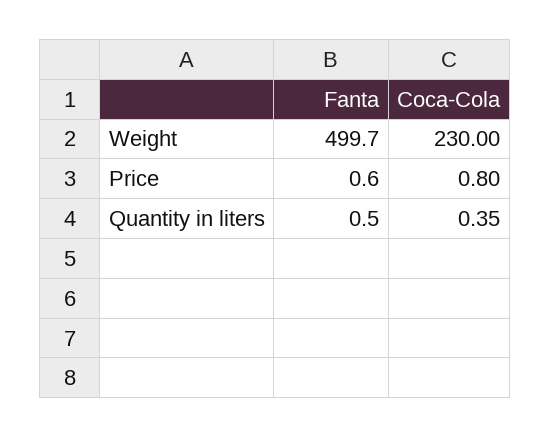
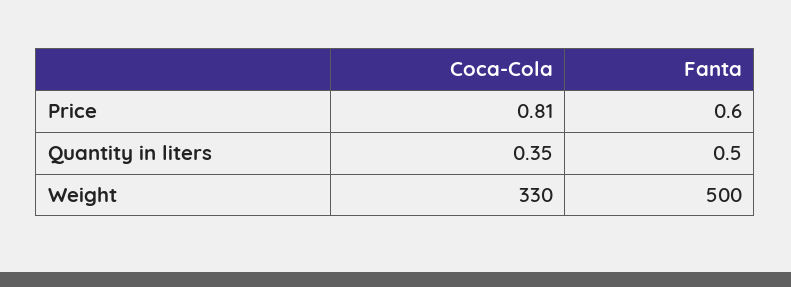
  {
    "Fanta": {
-     "Weight": 499.7,
+     "Weight": 500,
      "Price": 0.6,
      "Quantity in liters": 0.5
    },
    "Coca-Cola": {
-     "Weight": 230,
+     "Weight": 330,
-     "Price": 0.8,
+     "Price": 0.81,
      "Quantity in liters": 0.35
    }
  }

